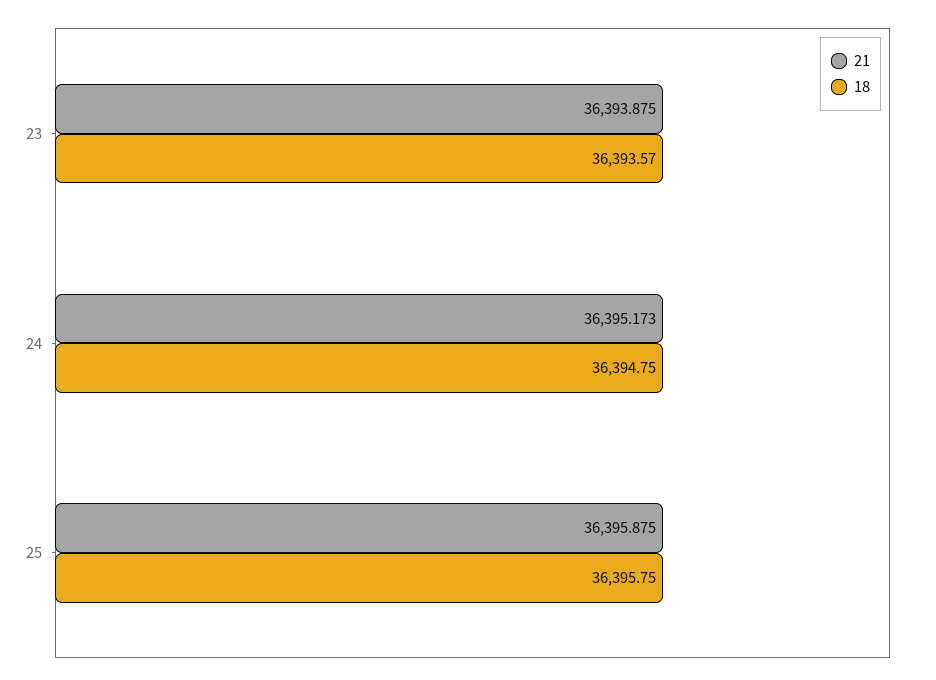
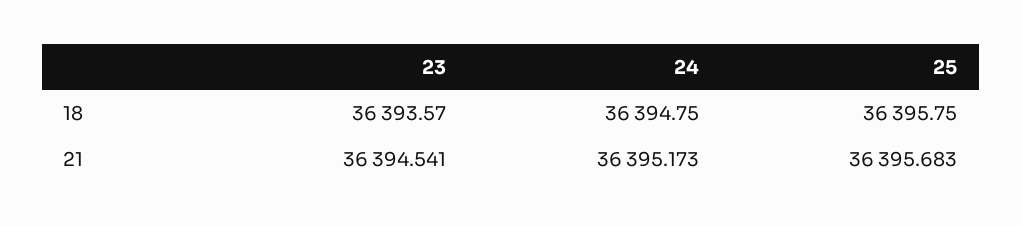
  {
    "21": {
-     "23": 36393.875,
+     "23": 36394.541,
      "24": 36395.173,
-     "25": 36395.875
+     "25": 36395.683
    },
    "18": {
      "23": 36393.57,
      "24": 36394.75,
      "25": 36395.75
    }
  }

